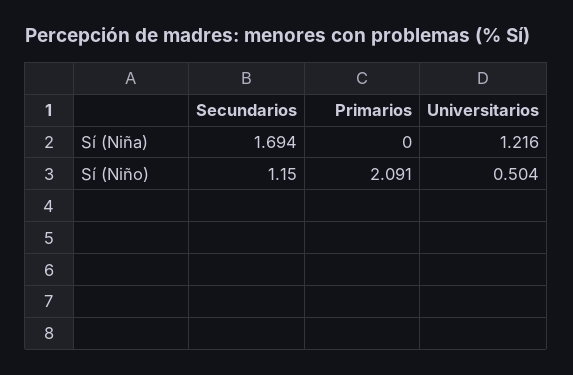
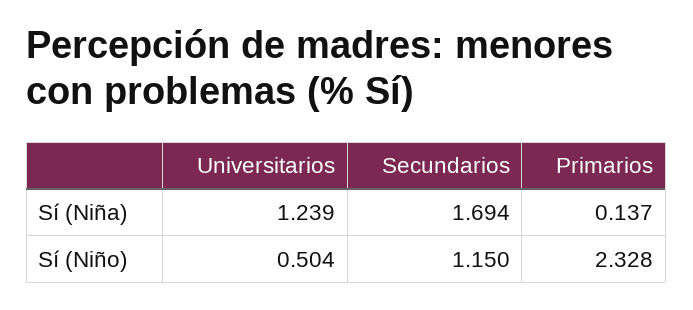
  {
    "Secundarios": {
      "Sí (Niña)": 1.694,
      "Sí (Niño)": 1.15
    },
    "Primarios": {
-     "Sí (Niña)": 0,
+     "Sí (Niña)": 0.137,
-     "Sí (Niño)": 2.091
+     "Sí (Niño)": 2.328
    },
    "Universitarios": {
-     "Sí (Niña)": 1.216,
+     "Sí (Niña)": 1.239,
      "Sí (Niño)": 0.504
    }
  }

